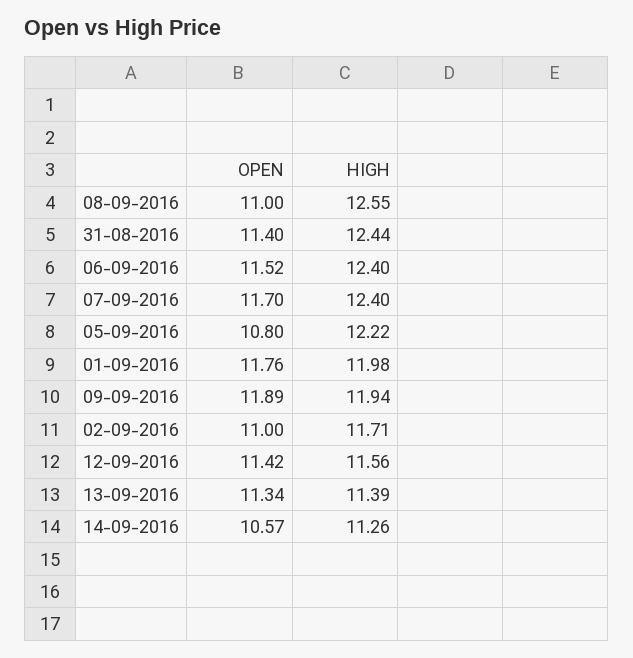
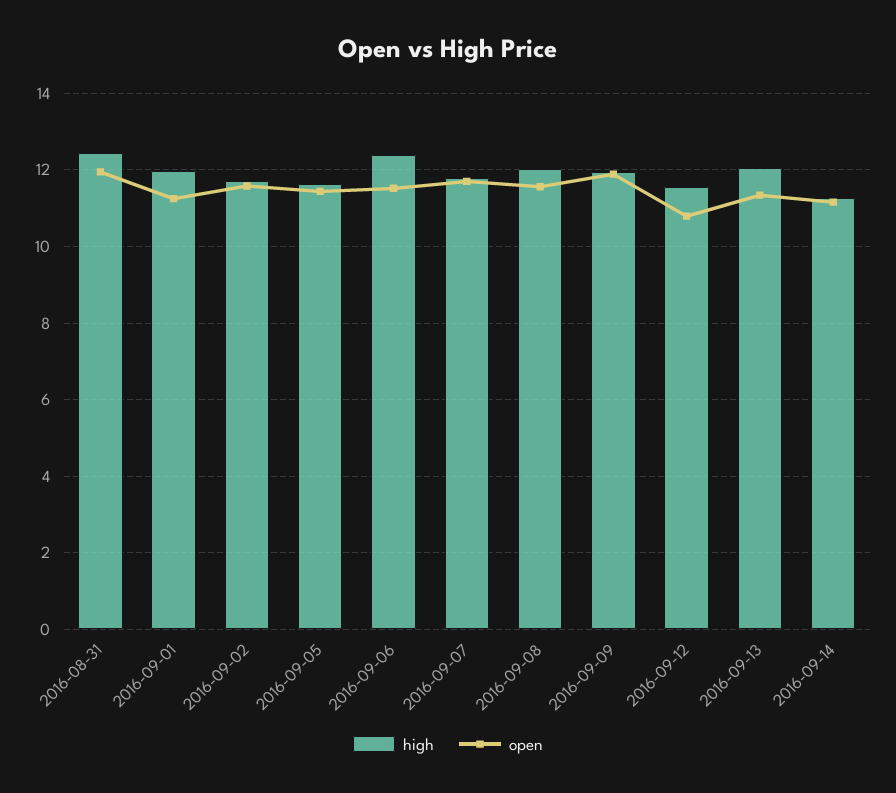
  {
    "OPEN": {
-     "08-09-2016": 11,
+     "08-09-2016": 11.6,
-     "31-08-2016": 11.4,
+     "31-08-2016": 12,
      "06-09-2016": 11.52,
      "07-09-2016": 11.7,
-     "05-09-2016": 10.8,
+     "05-09-2016": 11.4,
-     "01-09-2016": 11.76,
+     "01-09-2016": 11.2,
      "09-09-2016": 11.89,
-     "02-09-2016": 11,
+     "02-09-2016": 11.6,
-     "12-09-2016": 11.42,
+     "12-09-2016": 10.8,
      "13-09-2016": 11.34,
-     "14-09-2016": 10.57
+     "14-09-2016": 11.2
    },
    "HIGH": {
-     "08-09-2016": 12.55,
+     "08-09-2016": 12,
      "31-08-2016": 12.44,
      "06-09-2016": 12.4,
-     "07-09-2016": 12.4,
+     "07-09-2016": 11.8,
-     "05-09-2016": 12.22,
+     "05-09-2016": 11.6,
      "01-09-2016": 11.98,
      "09-09-2016": 11.94,
      "02-09-2016": 11.71,
      "12-09-2016": 11.56,
-     "13-09-2016": 11.39,
+     "13-09-2016": 12,
      "14-09-2016": 11.26
    }
  }

